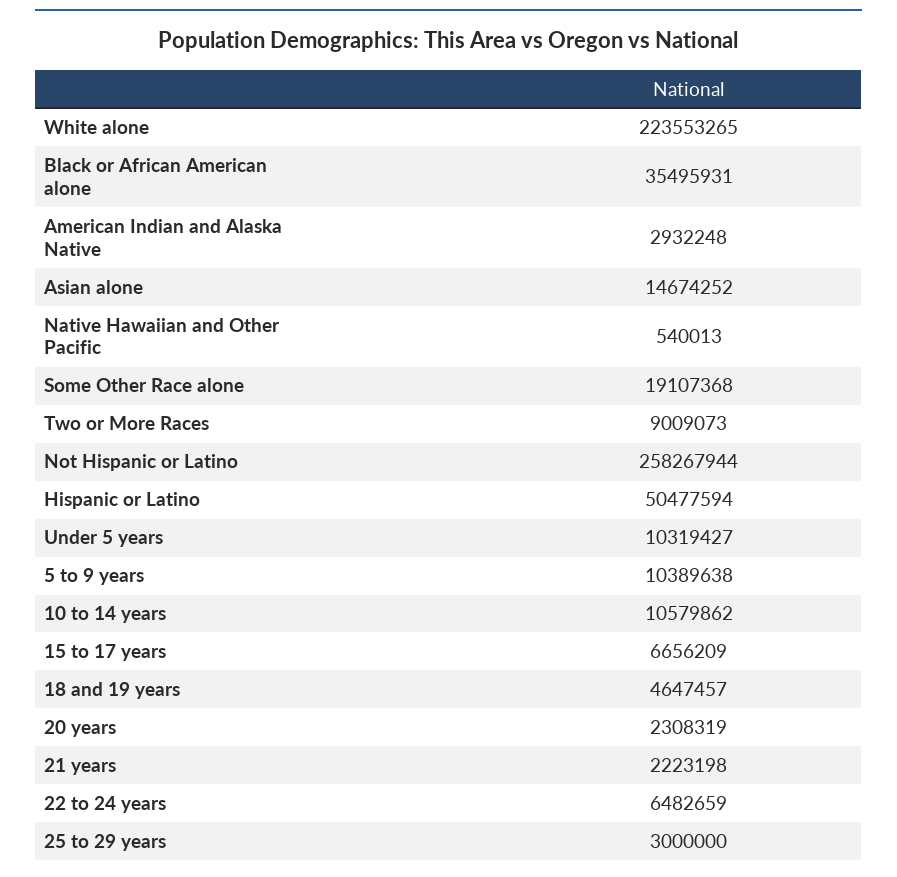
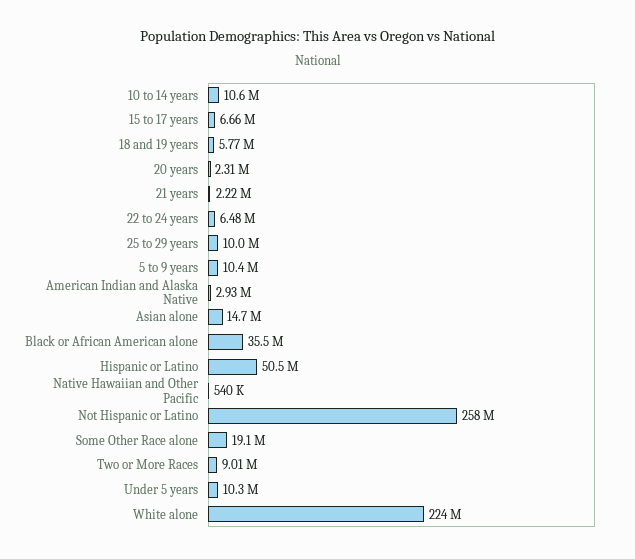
  {
    "White alone": 223553265,
    "Black or African American alone": 35495931,
    "American Indian and Alaska Native": 2932248,
    "Asian alone": 14674252,
    "Native Hawaiian and Other Pacific": 540013,
    "Some Other Race alone": 19107368,
    "Two or More Races": 9009073,
    "Not Hispanic or Latino": 258267944,
    "Hispanic or Latino": 50477594,
    "Under 5 years": 10319427,
    "5 to 9 years": 10389638,
    "10 to 14 years": 10579862,
    "15 to 17 years": 6656209,
-   "18 and 19 years": 4647457,
+   "18 and 19 years": 5770000,
    "20 years": 2308319,
    "21 years": 2223198,
    "22 to 24 years": 6482659,
-   "25 to 29 years": 3000000
+   "25 to 29 years": 10000000
  }

